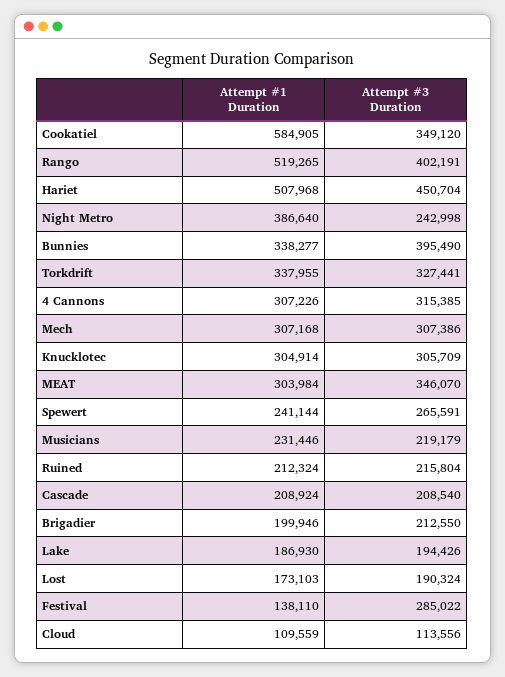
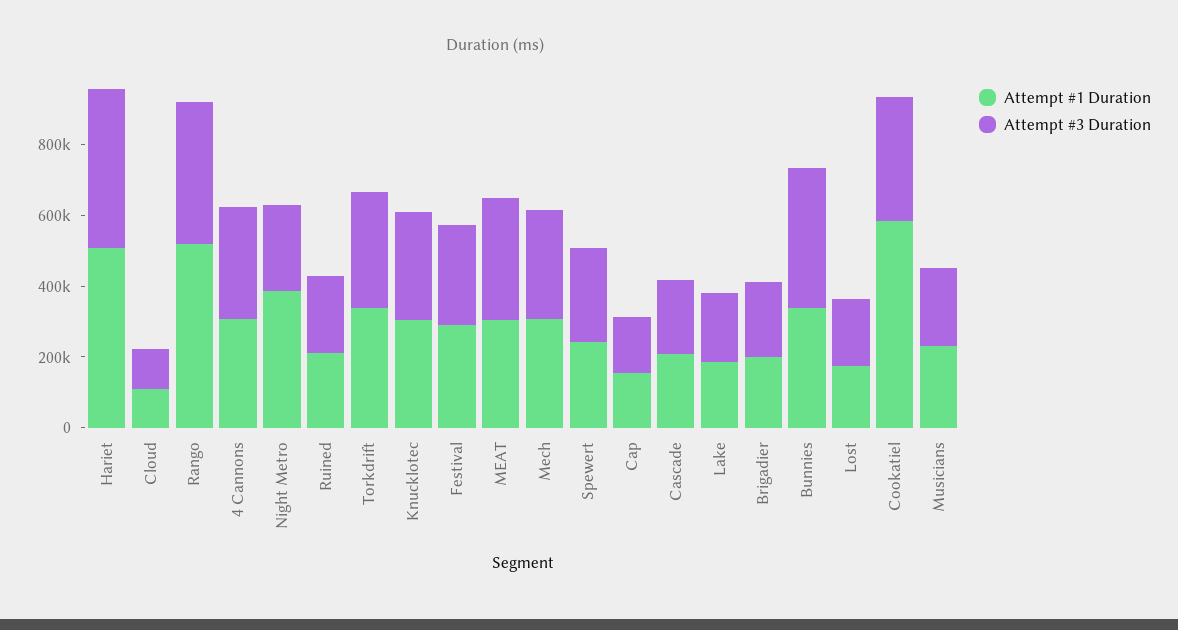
  {
    "Attempt #1 Duration": {
      "Cookatiel": 584905,
      "Rango": 519265,
      "Hariet": 507968,
      "Night Metro": 386640,
      "Bunnies": 338277,
      "Torkdrift": 337955,
      "4 Cannons": 307226,
      "Mech": 307168,
      "Knucklotec": 304914,
      "MEAT": 303984,
      "Spewert": 241144,
      "Musicians": 231446,
      "Ruined": 212324,
      "Cascade": 208924,
      "Brigadier": 199946,
      "Lake": 186930,
      "Lost": 173103,
-     "Festival": 138110,
+     "Festival": 300000,
-     "Cloud": 109559
+     "Cloud": 109559,
+     "Cap": 150000
    },
    "Attempt #3 Duration": {
      "Cookatiel": 349120,
      "Rango": 402191,
      "Hariet": 450704,
      "Night Metro": 242998,
      "Bunnies": 395490,
      "Torkdrift": 327441,
      "4 Cannons": 315385,
      "Mech": 307386,
      "Knucklotec": 305709,
      "MEAT": 346070,
      "Spewert": 265591,
      "Musicians": 219179,
      "Ruined": 215804,
      "Cascade": 208540,
      "Brigadier": 212550,
      "Lake": 194426,
      "Lost": 190324,
      "Festival": 285022,
-     "Cloud": 113556
+     "Cloud": 113556,
+     "Cap": 150000
    }
  }

